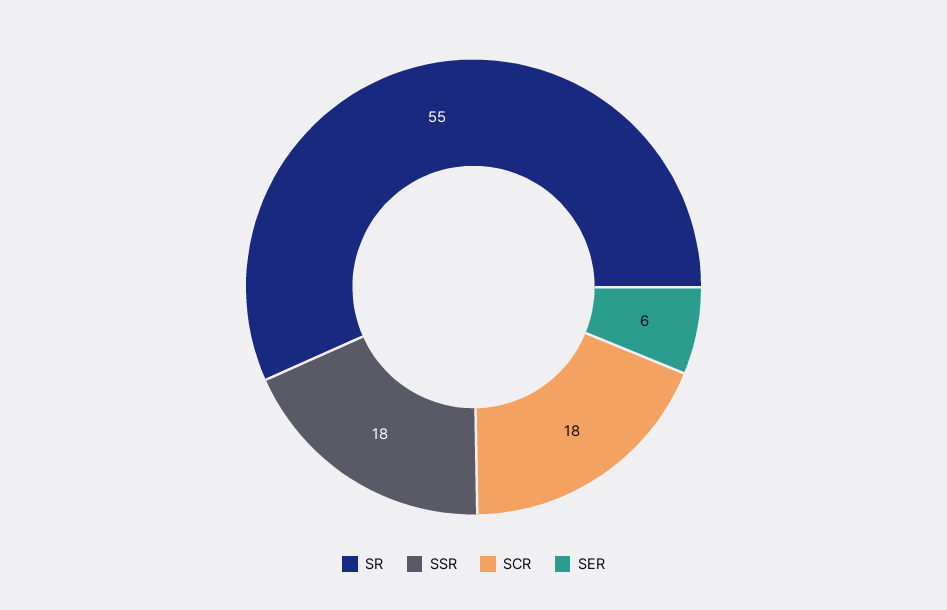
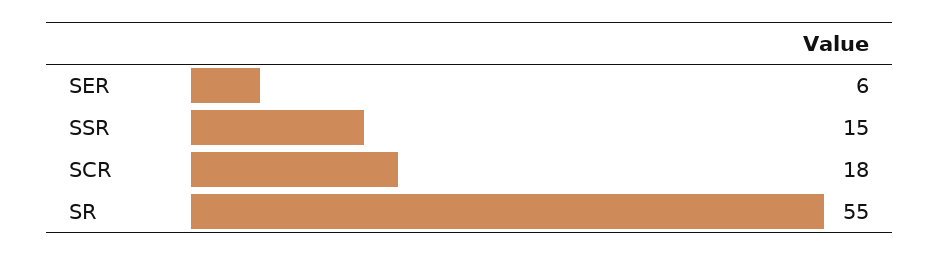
  {
    "SR": 55,
-   "SSR": 18,
+   "SSR": 15,
    "SCR": 18,
    "SER": 6
  }

